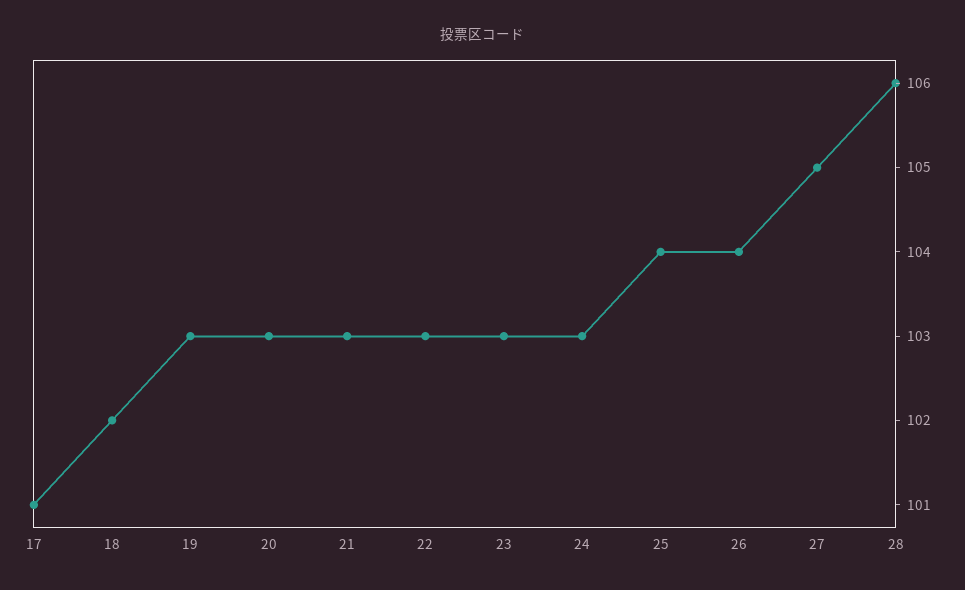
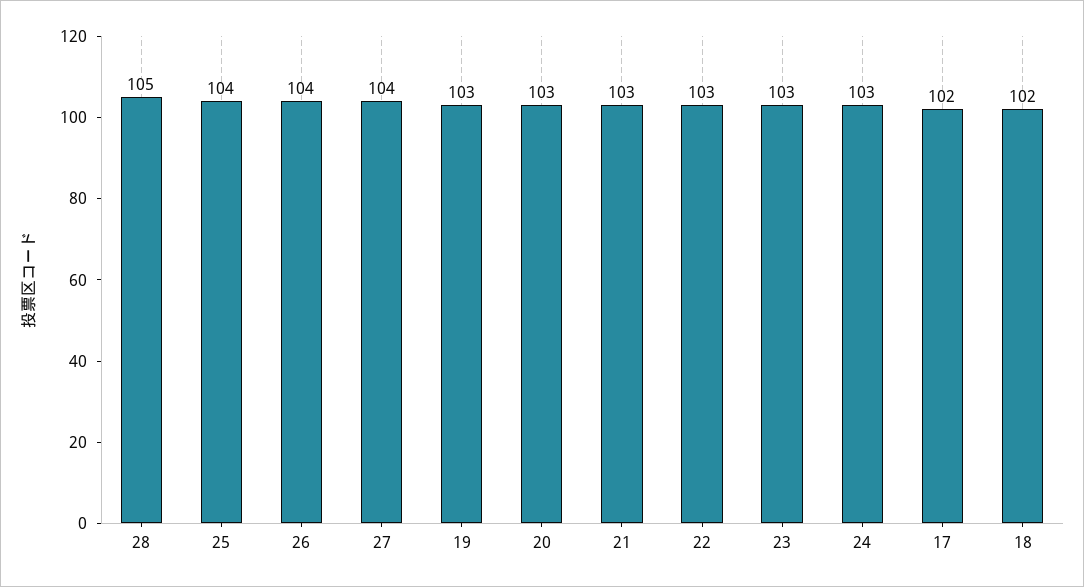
  {
-   "17": 101,
+   "17": 102,
    "18": 102,
    "19": 103,
    "20": 103,
    "21": 103,
    "22": 103,
    "23": 103,
    "24": 103,
    "25": 104,
    "26": 104,
-   "27": 105,
+   "27": 104,
-   "28": 106
+   "28": 105
  }

